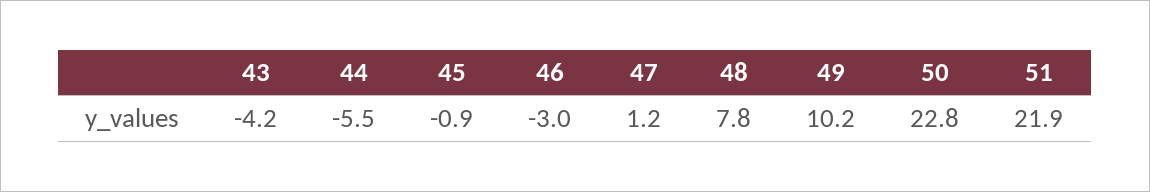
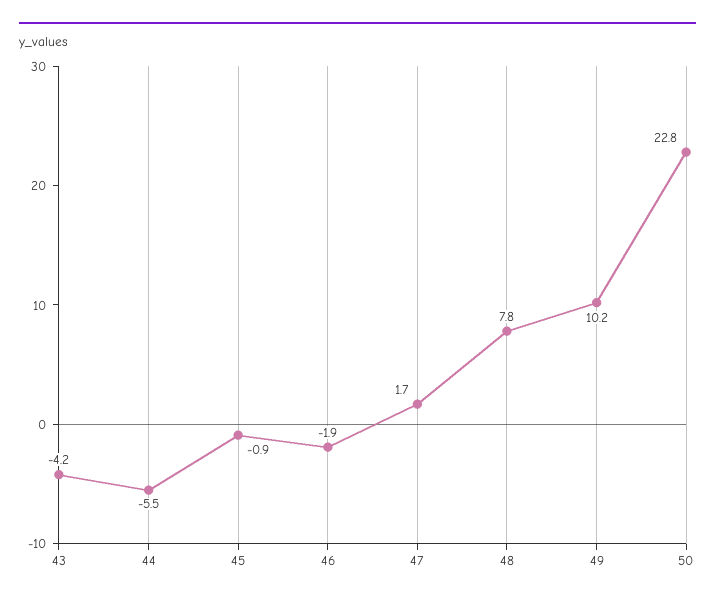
  {
    "43": -4.2,
    "44": -5.5,
    "45": -0.9,
-   "46": -3,
+   "46": -1.9,
-   "47": 1.2,
+   "47": 1.7,
    "48": 7.8,
    "49": 10.2,
-   "50": 22.8,
+   "50": 22.8
-   "51": 21.9
  }

